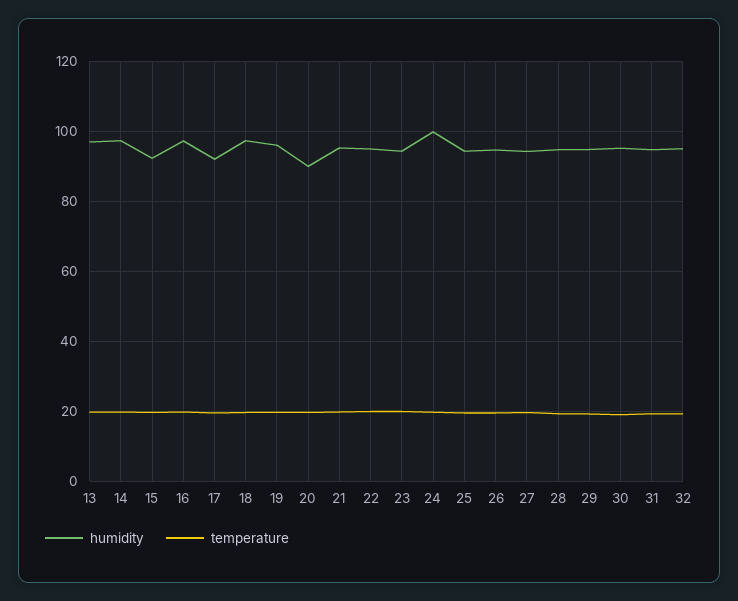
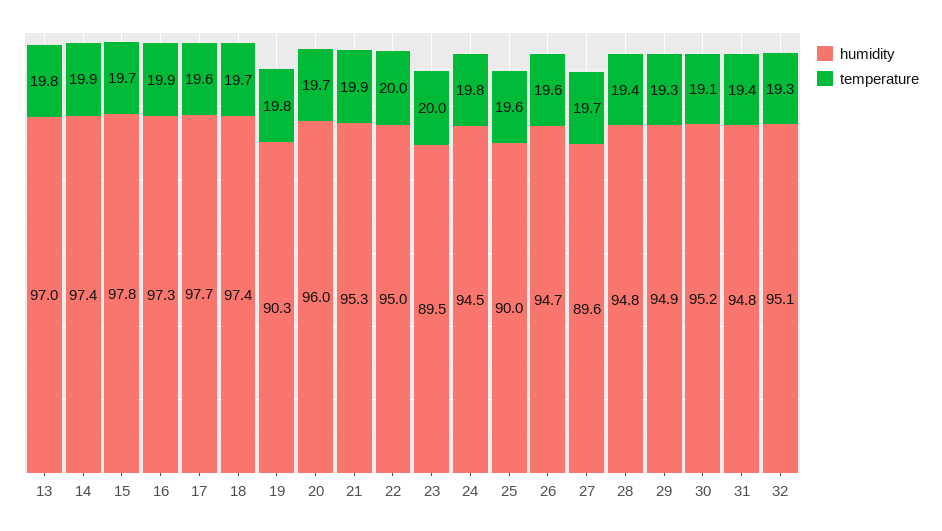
  {
    "humidity": {
      "13": 97,
      "14": 97.4,
-     "15": 92,
+     "15": 97.8,
      "16": 97.3,
-     "17": 92,
+     "17": 97.7,
      "18": 97.4,
-     "19": 96,
+     "19": 90.3,
-     "20": 90,
+     "20": 96,
      "21": 95.3,
      "22": 95,
-     "23": 94,
+     "23": 89.5,
-     "24": 100,
+     "24": 94.5,
-     "25": 94,
+     "25": 90,
      "26": 94.7,
-     "27": 94,
+     "27": 89.6,
      "28": 94.8,
      "29": 94.9,
      "30": 95.2,
      "31": 94.8,
      "32": 95.1
    },
    "temperature": {
      "13": 19.8,
      "14": 19.9,
      "15": 19.7,
      "16": 19.9,
      "17": 19.6,
      "18": 19.7,
      "19": 19.8,
      "20": 19.7,
      "21": 19.9,
      "22": 20,
      "23": 20,
      "24": 19.8,
      "25": 19.6,
      "26": 19.6,
      "27": 19.7,
      "28": 19.4,
      "29": 19.3,
      "30": 19.1,
      "31": 19.4,
      "32": 19.3
    }
  }

